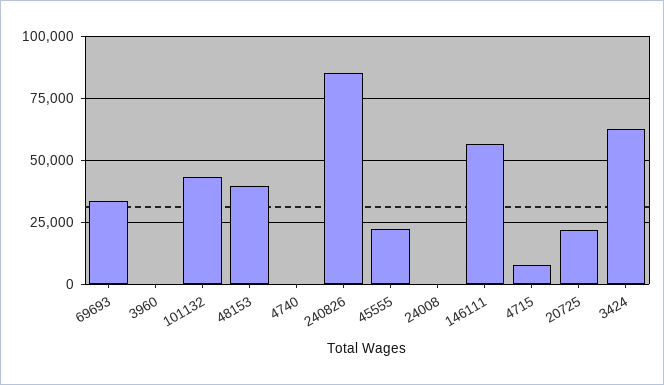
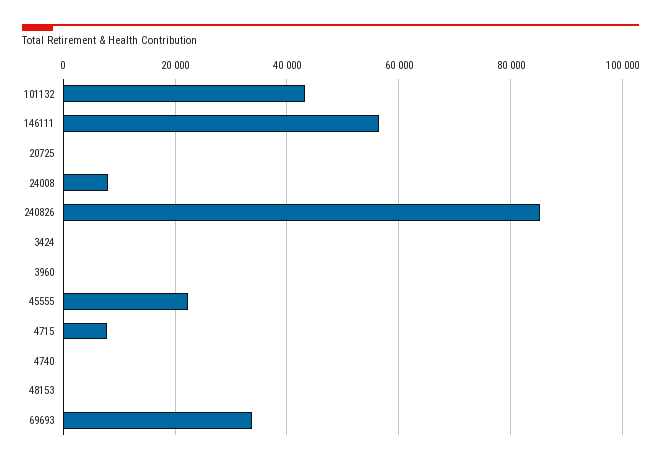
  {
    "69693": 34000,
    "3960": 0,
    "101132": 44000,
-   "48153": 40000,
+   "48153": 0,
    "4740": 0,
    "240826": 86000,
    "45555": 22000,
-   "24008": 0,
+   "24008": 8000,
    "146111": 56000,
    "4715": 8000,
-   "20725": 22500,
+   "20725": 0,
-   "3424": 62500
+   "3424": 0
  }

